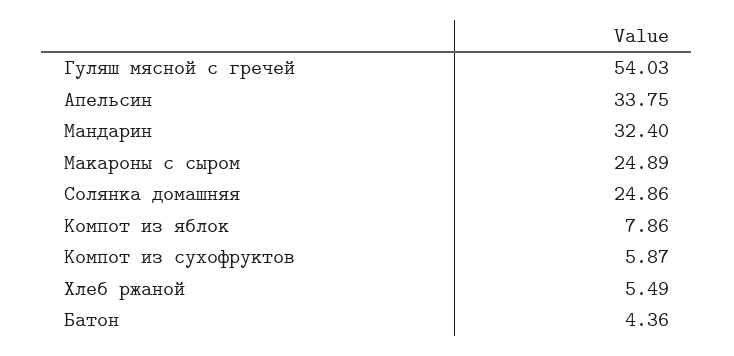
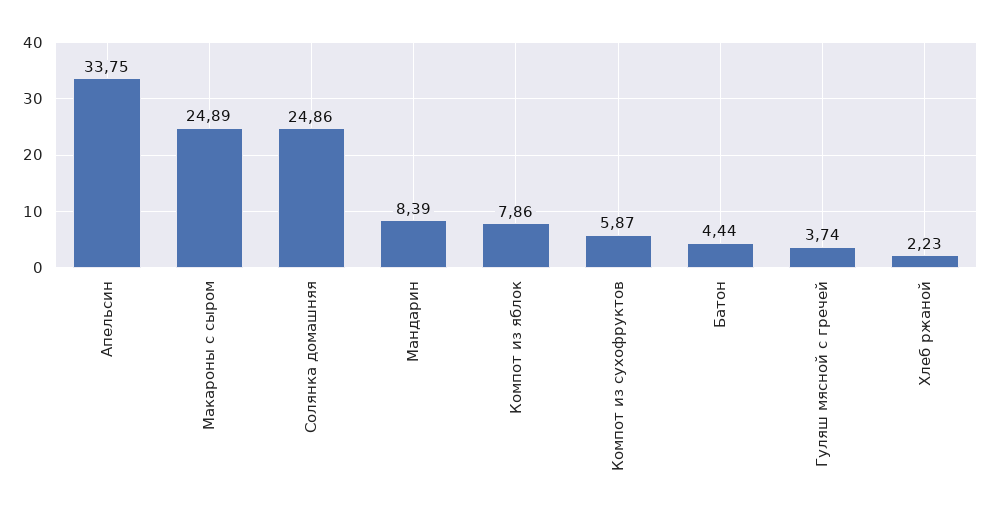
  {
-   "Гуляш мясной с гречей": 54.03,
+   "Гуляш мясной с гречей": 3.74,
    "Апельсин": 33.75,
-   "Мандарин": 32.4,
+   "Мандарин": 8.39,
    "Макароны с сыром": 24.89,
    "Солянка домашняя": 24.86,
    "Компот из яблок": 7.86,
    "Компот из сухофруктов": 5.87,
-   "Хлеб ржаной": 5.49,
+   "Хлеб ржаной": 2.23,
-   "Батон": 4.36
+   "Батон": 4.44
  }

